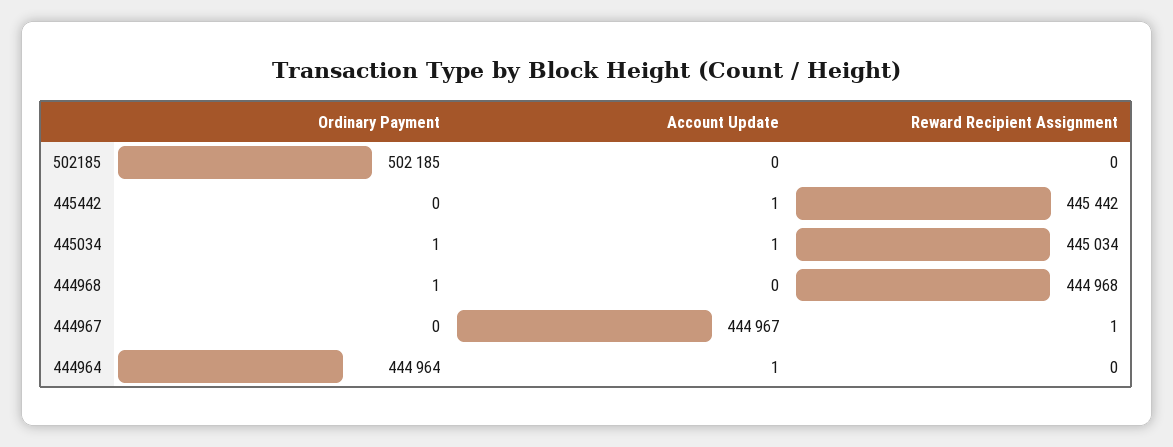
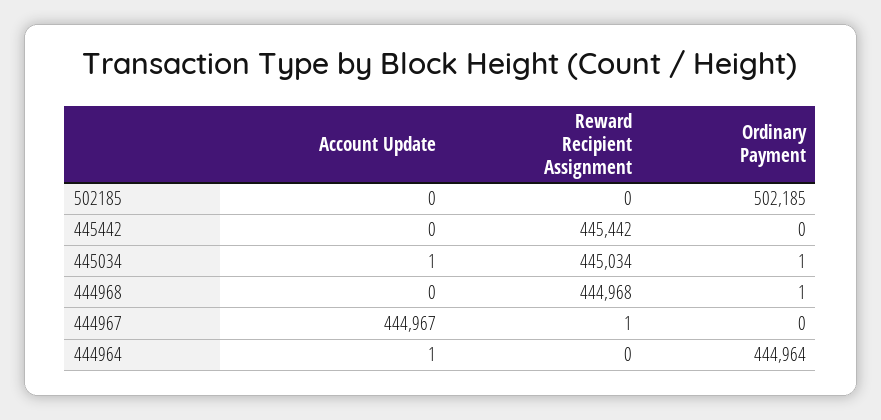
  {
    "Ordinary Payment": {
      "502185": 502185,
      "445442": 0,
      "445034": 1,
      "444968": 1,
      "444967": 0,
      "444964": 444964
    },
    "Account Update": {
      "502185": 0,
-     "445442": 1,
+     "445442": 0,
      "445034": 1,
      "444968": 0,
      "444967": 444967,
      "444964": 1
    },
    "Reward Recipient Assignment": {
      "502185": 0,
      "445442": 445442,
      "445034": 445034,
      "444968": 444968,
      "444967": 1,
      "444964": 0
    }
  }

